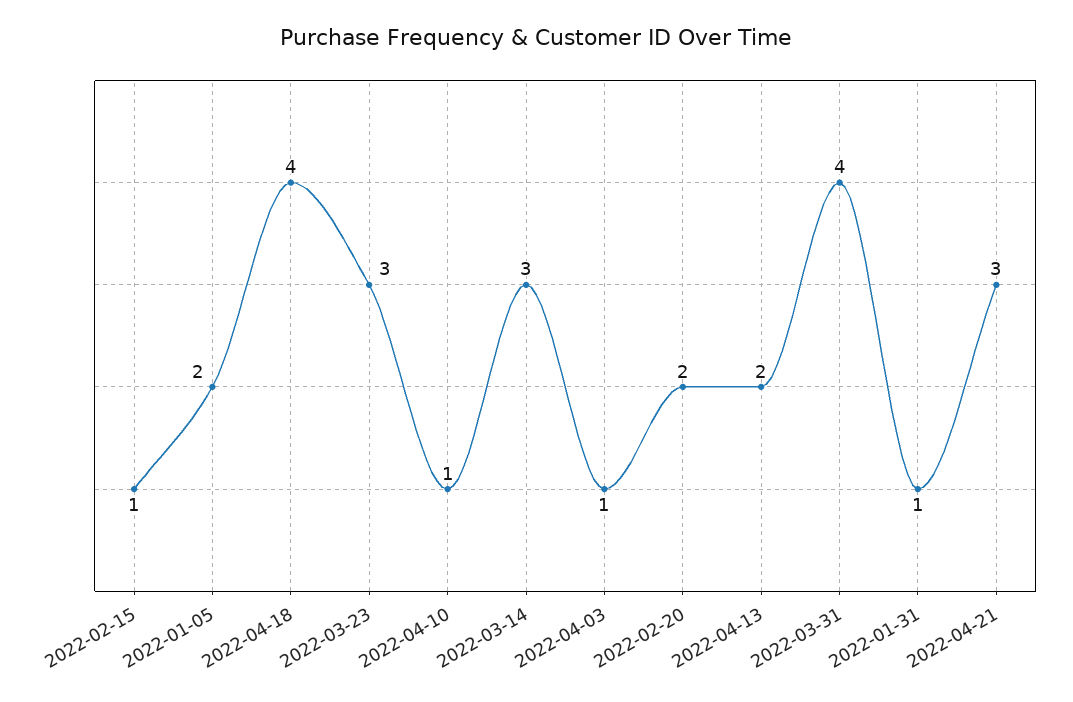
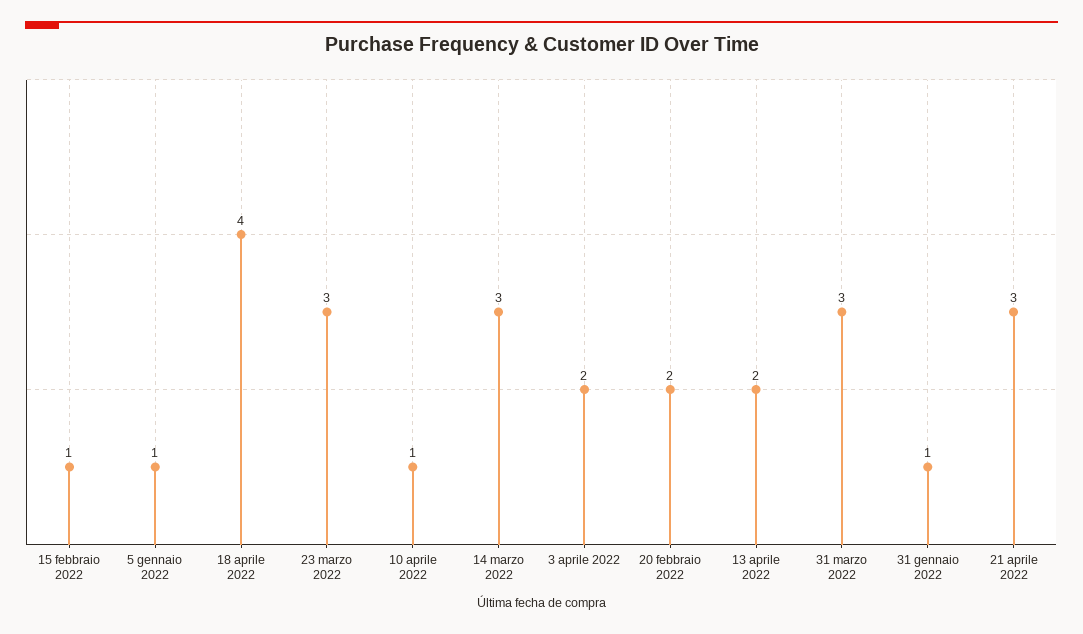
  {
    "2022-02-15": 1,
-   "2022-01-05": 2,
+   "2022-01-05": 1,
    "2022-04-18": 4,
    "2022-03-23": 3,
    "2022-04-10": 1,
    "2022-03-14": 3,
-   "2022-04-03": 1,
+   "2022-04-03": 2,
    "2022-02-20": 2,
    "2022-04-13": 2,
-   "2022-03-31": 4,
+   "2022-03-31": 3,
    "2022-01-31": 1,
    "2022-04-21": 3
  }

